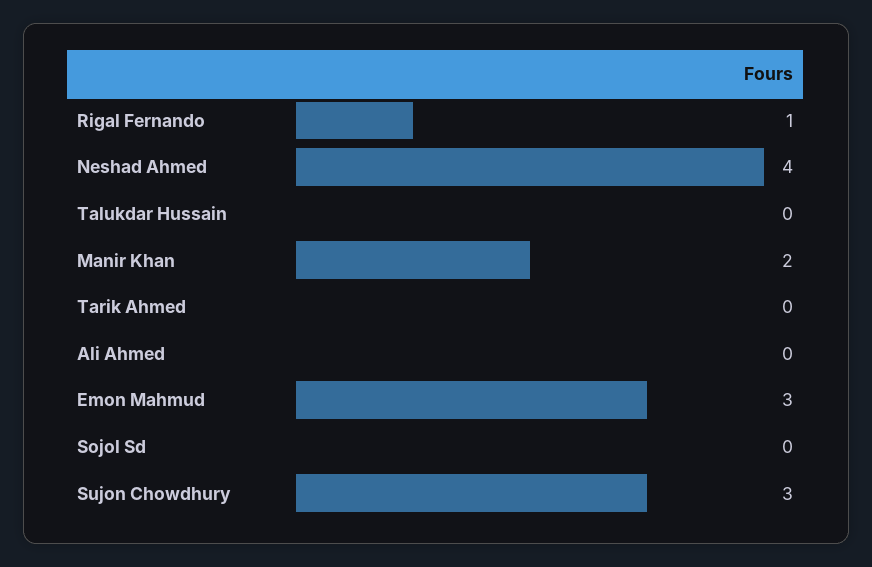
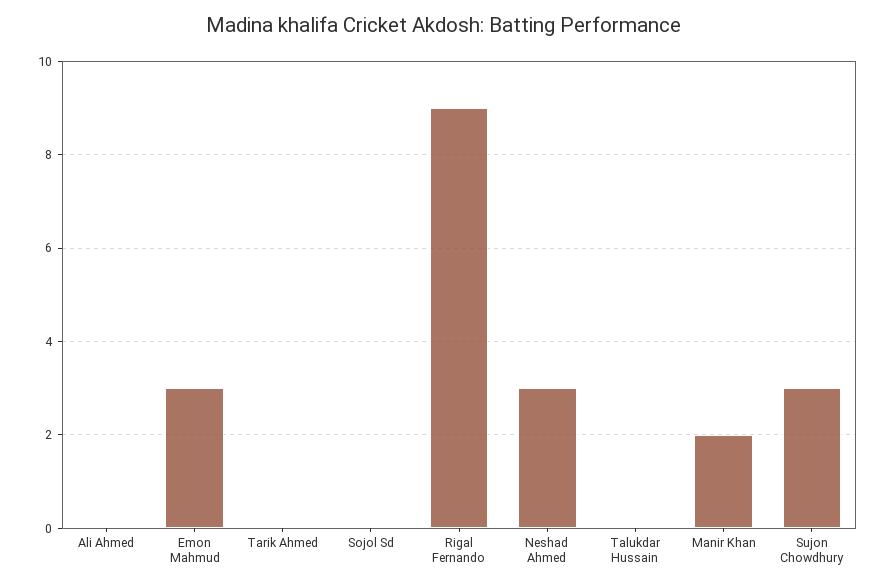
  {
-   "Rigal Fernando": 1,
+   "Rigal Fernando": 9,
-   "Neshad Ahmed": 4,
+   "Neshad Ahmed": 3,
    "Talukdar Hussain": 0,
    "Manir Khan": 2,
    "Tarik Ahmed": 0,
    "Ali Ahmed": 0,
    "Emon Mahmud": 3,
    "Sojol Sd": 0,
    "Sujon Chowdhury": 3
  }

